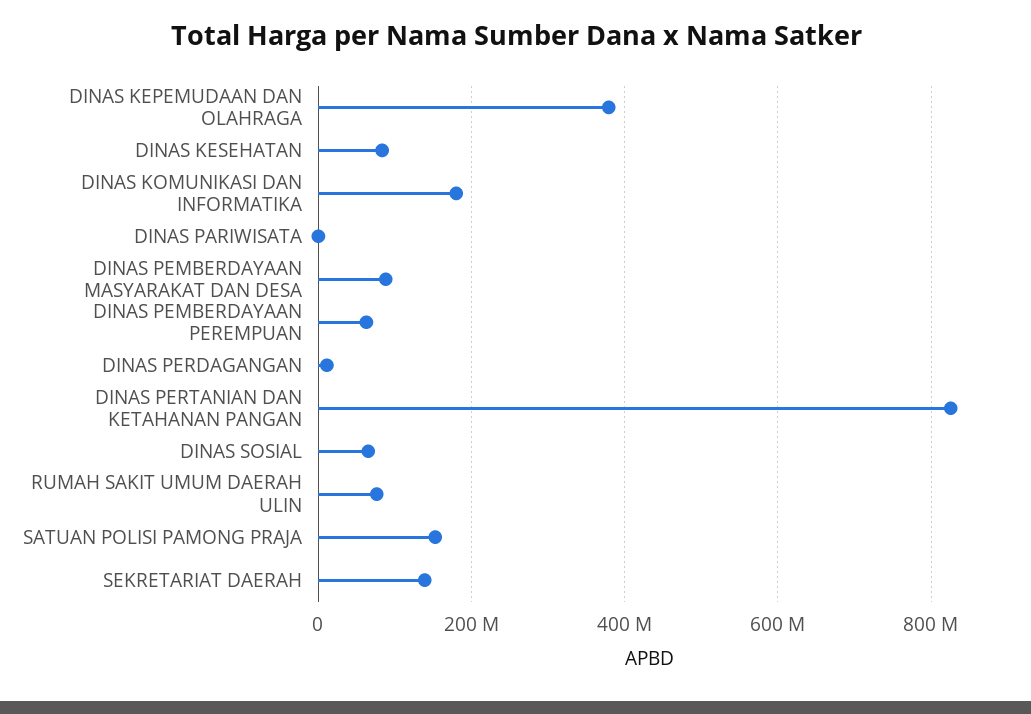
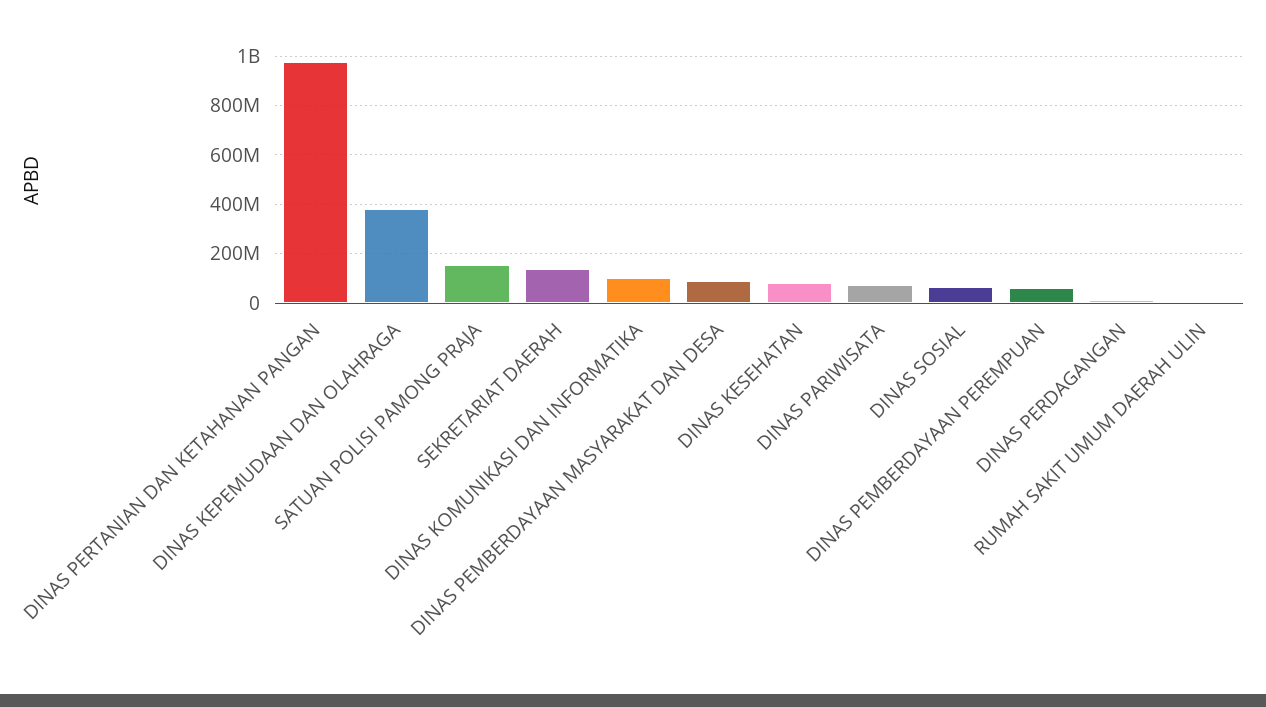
  {
    "DINAS KEPEMUDAAN DAN OLAHRAGA": 380000000,
    "DINAS KESEHATAN": 80000000,
-   "DINAS KOMUNIKASI DAN INFORMATIKA": 180000000,
+   "DINAS KOMUNIKASI DAN INFORMATIKA": 100000000,
-   "DINAS PARIWISATA": 0,
+   "DINAS PARIWISATA": 75000000,
    "DINAS PEMBERDAYAAN MASYARAKAT DAN DESA": 80000000,
    "DINAS PEMBERDAYAAN PEREMPUAN": 60000000,
    "DINAS PERDAGANGAN": 20000000,
-   "DINAS PERTANIAN DAN KETAHANAN PANGAN": 820000000,
+   "DINAS PERTANIAN DAN KETAHANAN PANGAN": 975000000,
    "DINAS SOSIAL": 60000000,
-   "RUMAH SAKIT UMUM DAERAH ULIN": 80000000,
+   "RUMAH SAKIT UMUM DAERAH ULIN": 0,
    "SATUAN POLISI PAMONG PRAJA": 160000000,
    "SEKRETARIAT DAERAH": 140000000
  }

